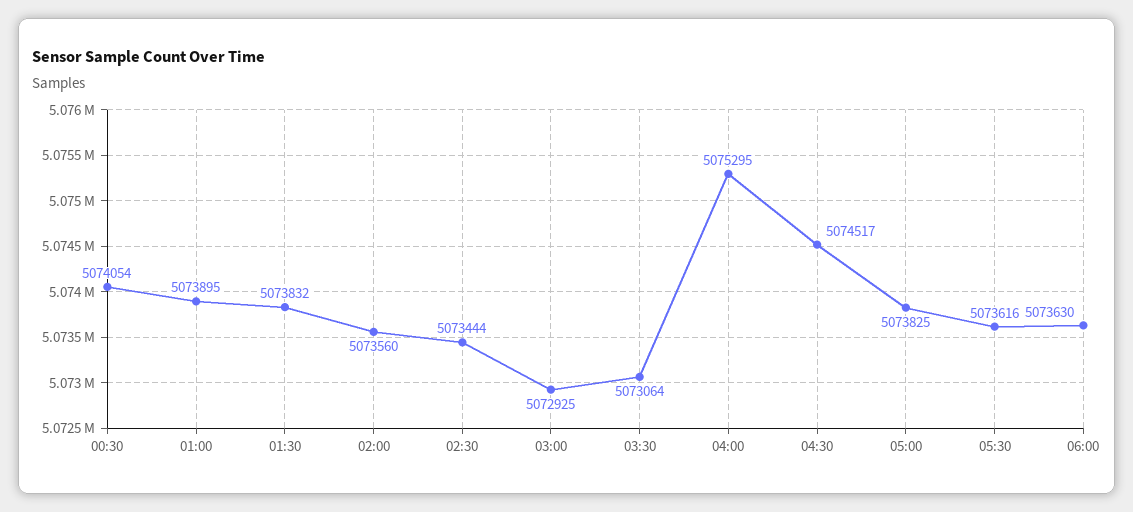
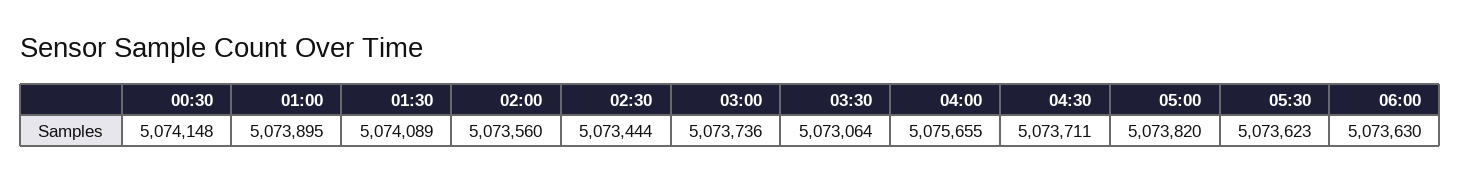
  {
-   "00:30": 5074054,
+   "00:30": 5074148,
    "01:00": 5073895,
-   "01:30": 5073832,
+   "01:30": 5074089,
    "02:00": 5073560,
    "02:30": 5073444,
-   "03:00": 5072925,
+   "03:00": 5073736,
    "03:30": 5073064,
-   "04:00": 5075295,
+   "04:00": 5075655,
-   "04:30": 5074517,
+   "04:30": 5073711,
-   "05:00": 5073825,
+   "05:00": 5073820,
-   "05:30": 5073616,
+   "05:30": 5073623,
    "06:00": 5073630
  }

